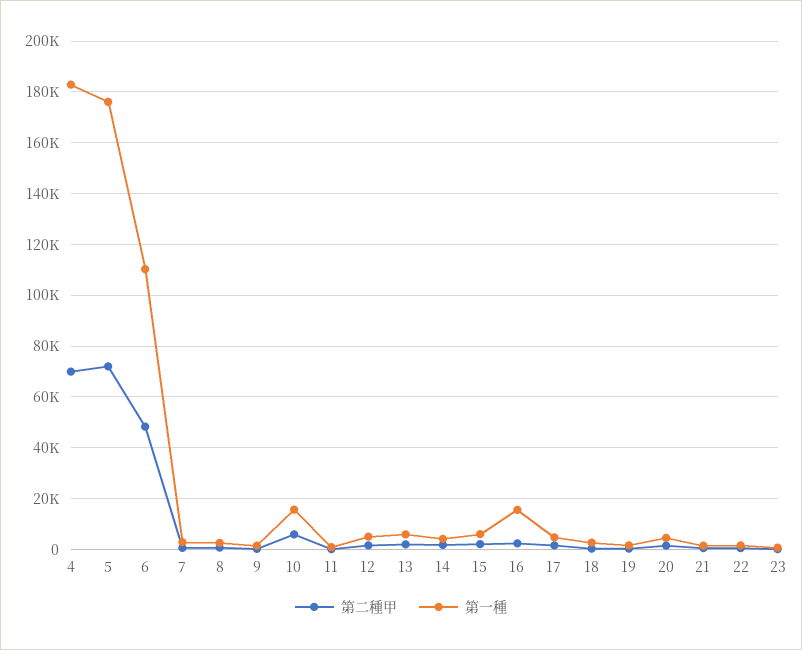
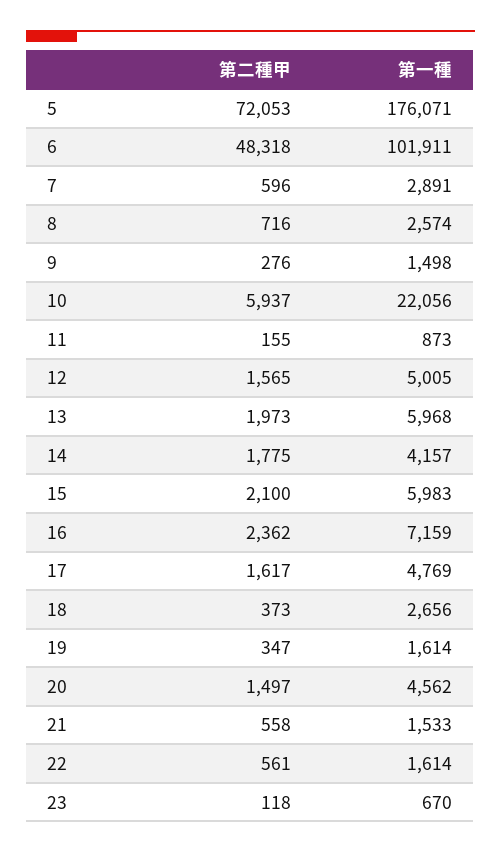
  {
    "第二種甲": {
-     "4": 70000,
      "5": 72053,
      "6": 48318,
      "7": 596,
      "8": 716,
      "9": 276,
      "10": 5937,
      "11": 155,
      "12": 1565,
      "13": 1973,
      "14": 1775,
      "15": 2100,
      "16": 2362,
      "17": 1617,
      "18": 373,
      "19": 347,
      "20": 1497,
      "21": 558,
      "22": 561,
      "23": 118
    },
    "第一種": {
-     "4": 182500,
      "5": 176071,
-     "6": 110000,
+     "6": 101911,
      "7": 2891,
      "8": 2574,
      "9": 1498,
-     "10": 15000,
+     "10": 22056,
      "11": 873,
      "12": 5005,
      "13": 5968,
      "14": 4157,
      "15": 5983,
-     "16": 15000,
+     "16": 7159,
      "17": 4769,
      "18": 2656,
      "19": 1614,
      "20": 4562,
      "21": 1533,
      "22": 1614,
      "23": 670
    }
  }

